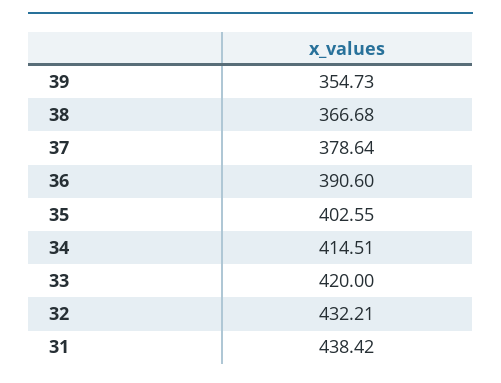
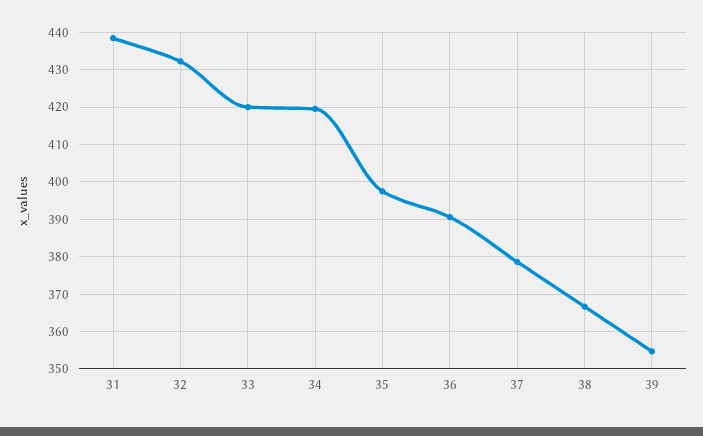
  {
    "39": 354.73,
    "38": 366.68,
    "37": 378.64,
    "36": 390.6,
-   "35": 402.55,
+   "35": 398,
-   "34": 414.51,
+   "34": 420,
    "33": 420,
    "32": 432.21,
    "31": 438.42
  }

